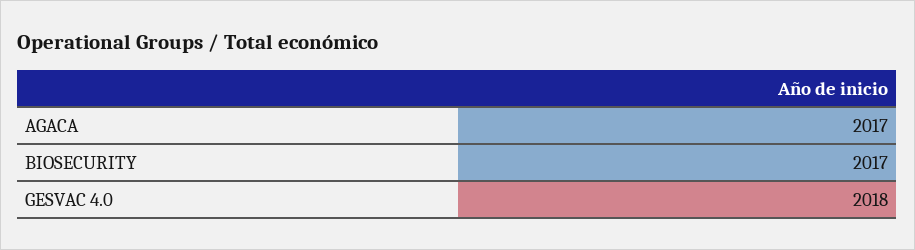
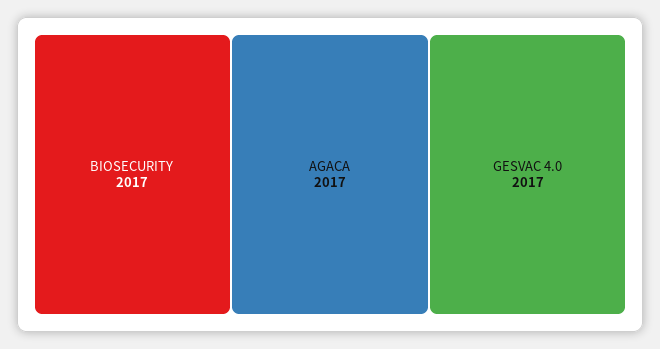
  {
    "AGACA": 2017,
    "BIOSECURITY": 2017,
-   "GESVAC 4.0": 2018
+   "GESVAC 4.0": 2017
  }

